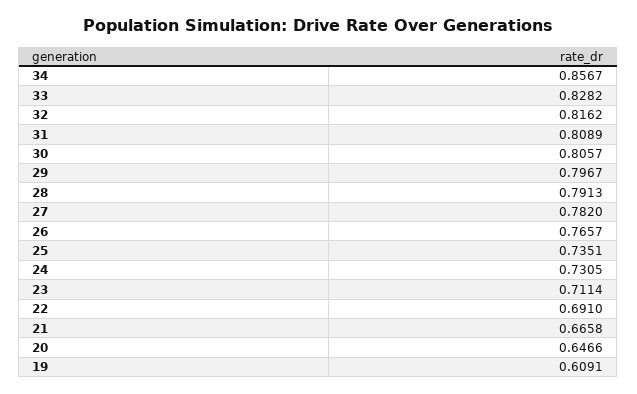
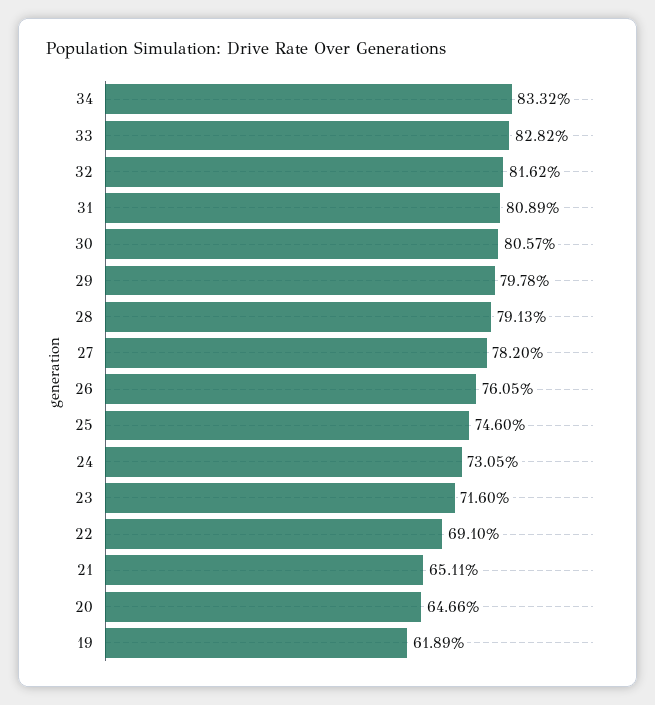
  {
-   "34": 0.8567,
+   "34": 0.8332,
    "33": 0.8282,
    "32": 0.8162,
    "31": 0.8089,
    "30": 0.8057,
-   "29": 0.7967,
+   "29": 0.7978,
    "28": 0.7913,
    "27": 0.782,
-   "26": 0.7657,
+   "26": 0.7605,
-   "25": 0.7351,
+   "25": 0.746,
    "24": 0.7305,
-   "23": 0.7114,
+   "23": 0.716,
    "22": 0.691,
-   "21": 0.6658,
+   "21": 0.6511,
    "20": 0.6466,
-   "19": 0.6091
+   "19": 0.6189
  }

